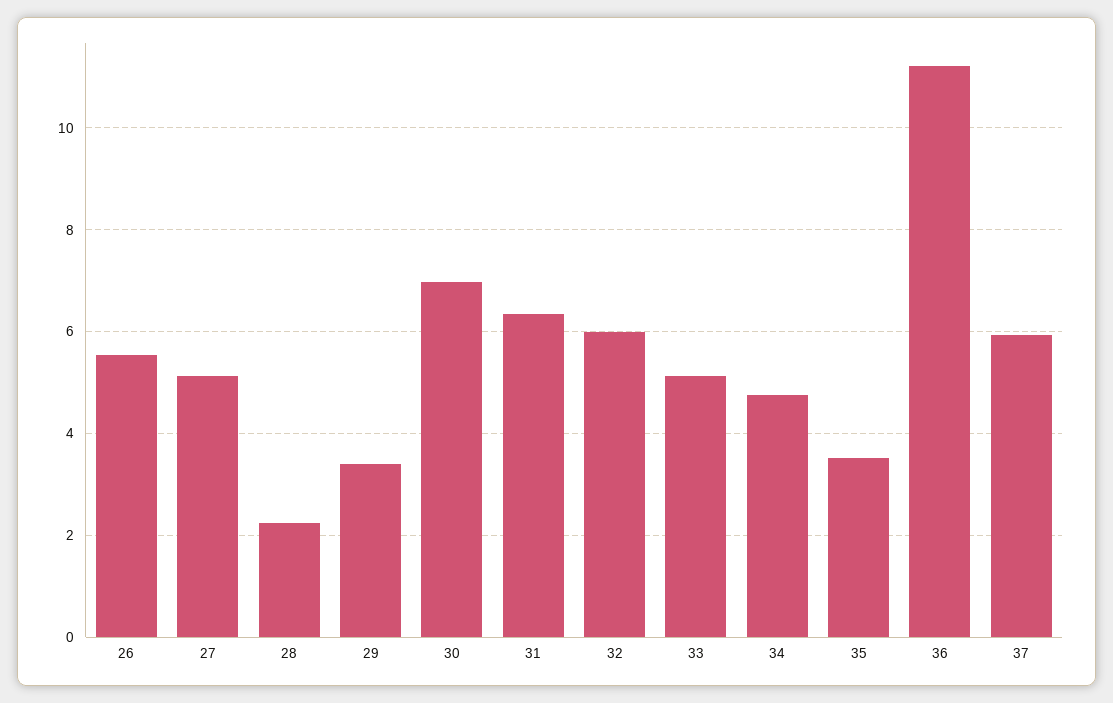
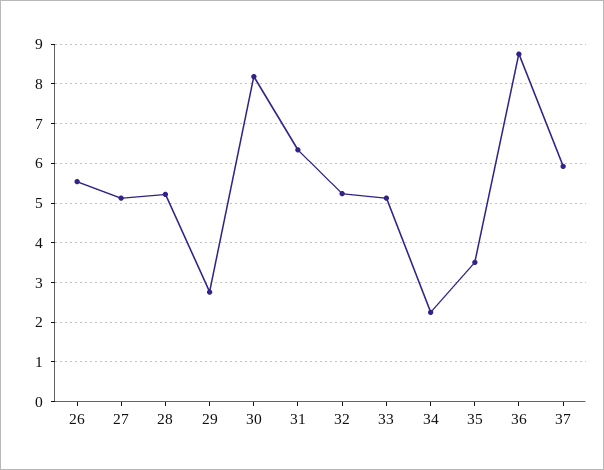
  {
    "26": 5.6,
    "27": 5.2,
-   "28": 2.2,
+   "28": 5.2,
-   "29": 3.4,
+   "29": 2.8,
-   "30": 7,
+   "30": 8.2,
    "31": 6.4,
-   "32": 6,
+   "32": 5.2,
    "33": 5.2,
-   "34": 4.8,
+   "34": 2.2,
    "35": 3.6,
-   "36": 11.2,
+   "36": 8.8,
    "37": 6
  }

